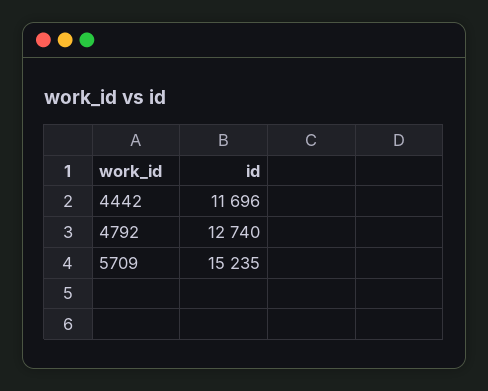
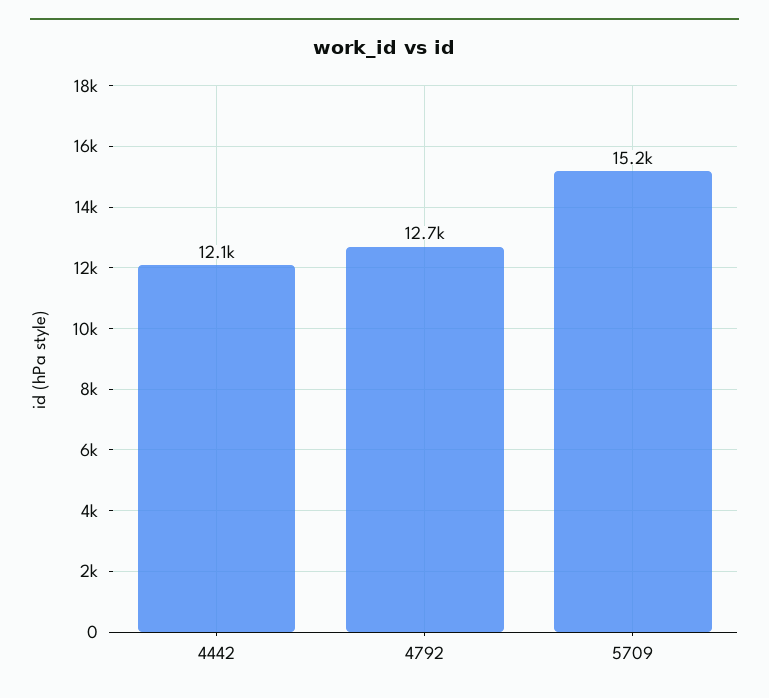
  {
-   "4442": 11696,
+   "4442": 12100,
    "4792": 12740,
    "5709": 15235
  }

